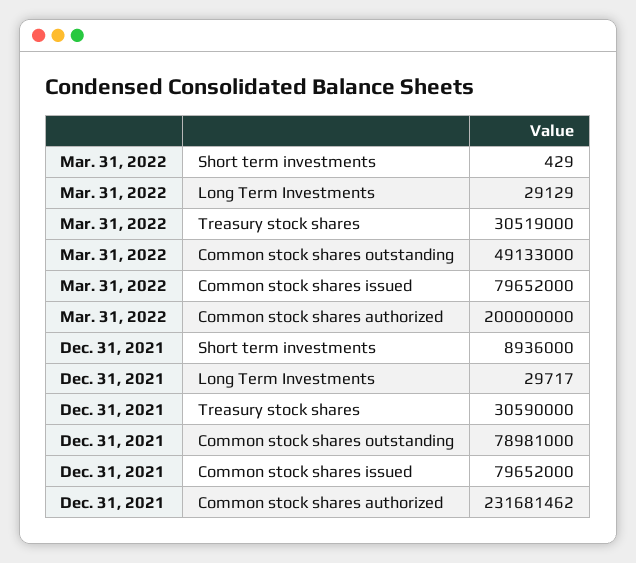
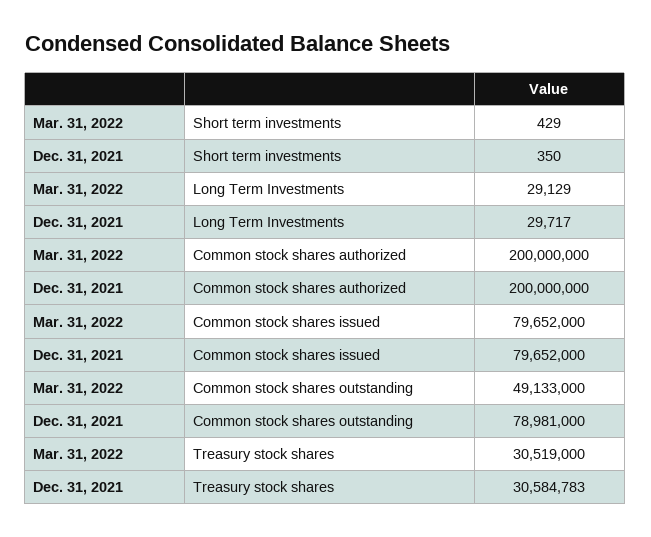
  {
    "Mar. 31, 2022": {
      "Short term investments": 429,
      "Long Term Investments": 29129,
      "Treasury stock shares": 30519000,
      "Common stock shares outstanding": 49133000,
      "Common stock shares issued": 79652000,
      "Common stock shares authorized": 200000000
    },
    "Dec. 31, 2021": {
-     "Short term investments": 8936000,
+     "Short term investments": 350,
      "Long Term Investments": 29717,
-     "Treasury stock shares": 30590000,
+     "Treasury stock shares": 30584783,
      "Common stock shares outstanding": 78981000,
      "Common stock shares issued": 79652000,
-     "Common stock shares authorized": 231681462
+     "Common stock shares authorized": 200000000
    }
  }

